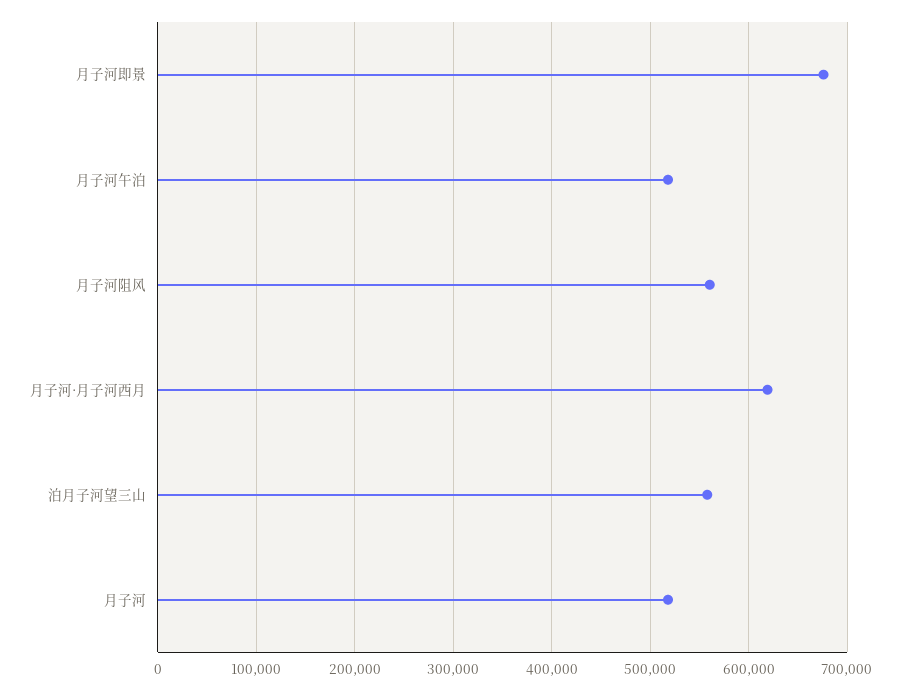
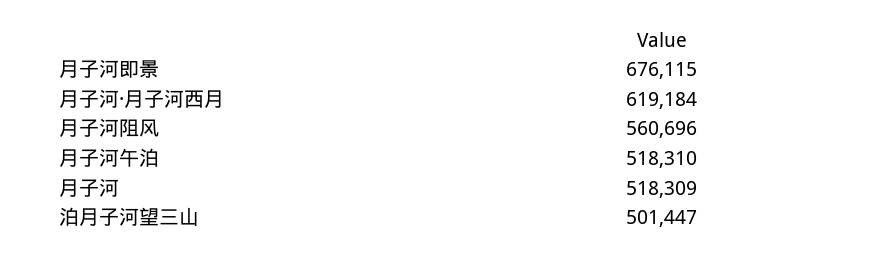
  {
    "月子河即景": 676115,
    "月子河午泊": 518310,
    "月子河阻风": 560696,
    "月子河·月子河西月": 619184,
-   "泊月子河望三山": 560000,
+   "泊月子河望三山": 501447,
    "月子河": 518309
  }

